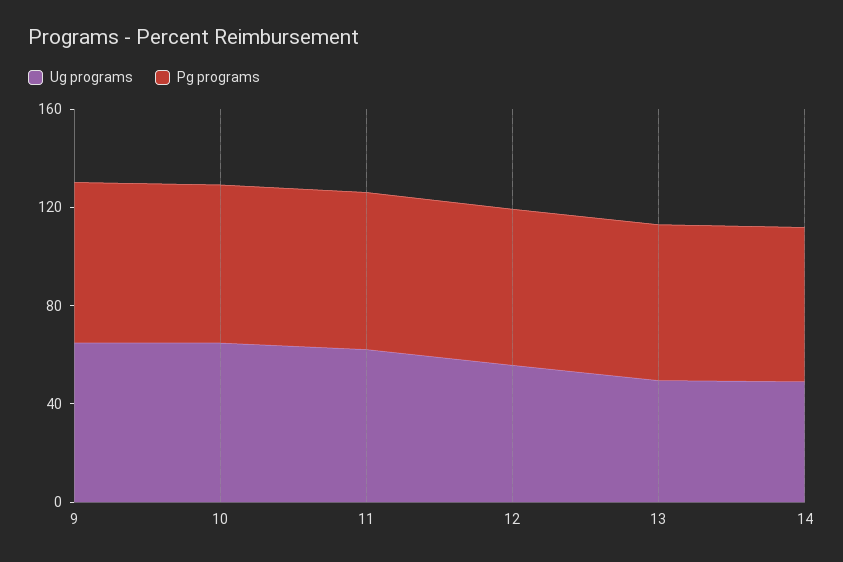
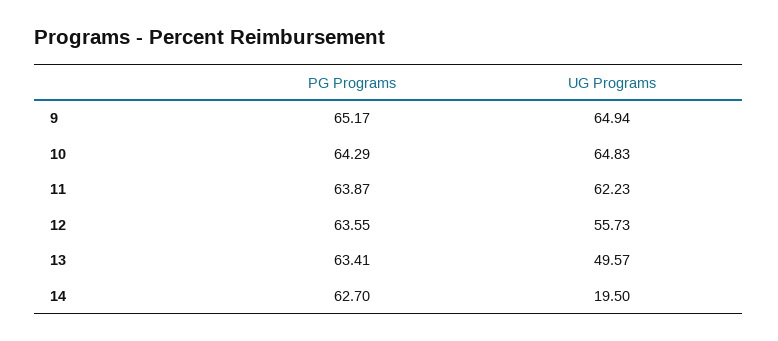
  {
    "Ug programs": {
      "9": 64.94,
      "10": 64.83,
      "11": 62.23,
      "12": 55.73,
      "13": 49.57,
-     "14": 50
+     "14": 19.5
    },
    "Pg programs": {
      "9": 65.17,
      "10": 64.29,
      "11": 63.87,
      "12": 63.55,
      "13": 63.41,
      "14": 62.7
    }
  }

